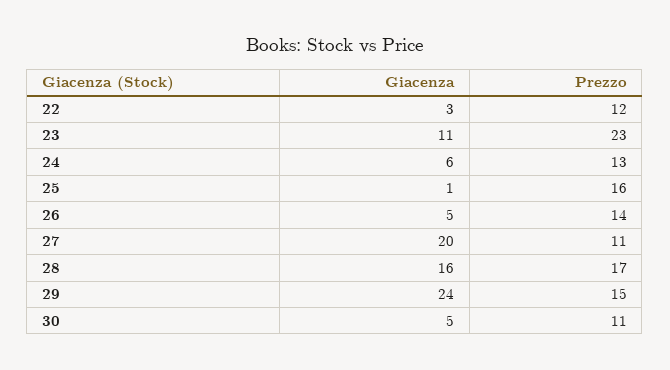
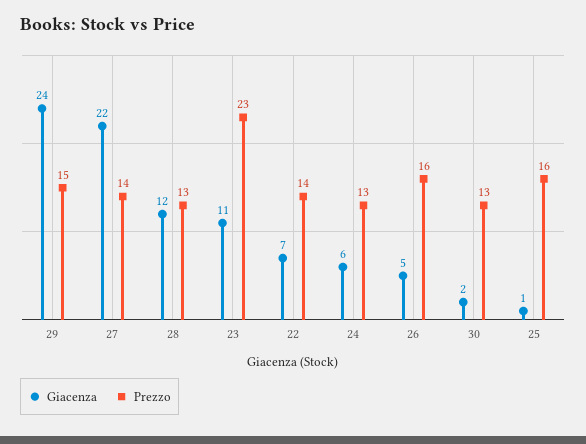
  {
    "Giacenza": {
-     "22": 3,
+     "22": 7,
      "23": 11,
      "24": 6,
      "25": 1,
      "26": 5,
-     "27": 20,
+     "27": 22,
-     "28": 16,
+     "28": 12,
      "29": 24,
-     "30": 5
+     "30": 2
    },
    "Prezzo": {
-     "22": 12,
+     "22": 14,
      "23": 23,
      "24": 13,
      "25": 16,
-     "26": 14,
+     "26": 16,
-     "27": 11,
+     "27": 14,
-     "28": 17,
+     "28": 13,
      "29": 15,
-     "30": 11
+     "30": 13
    }
  }

